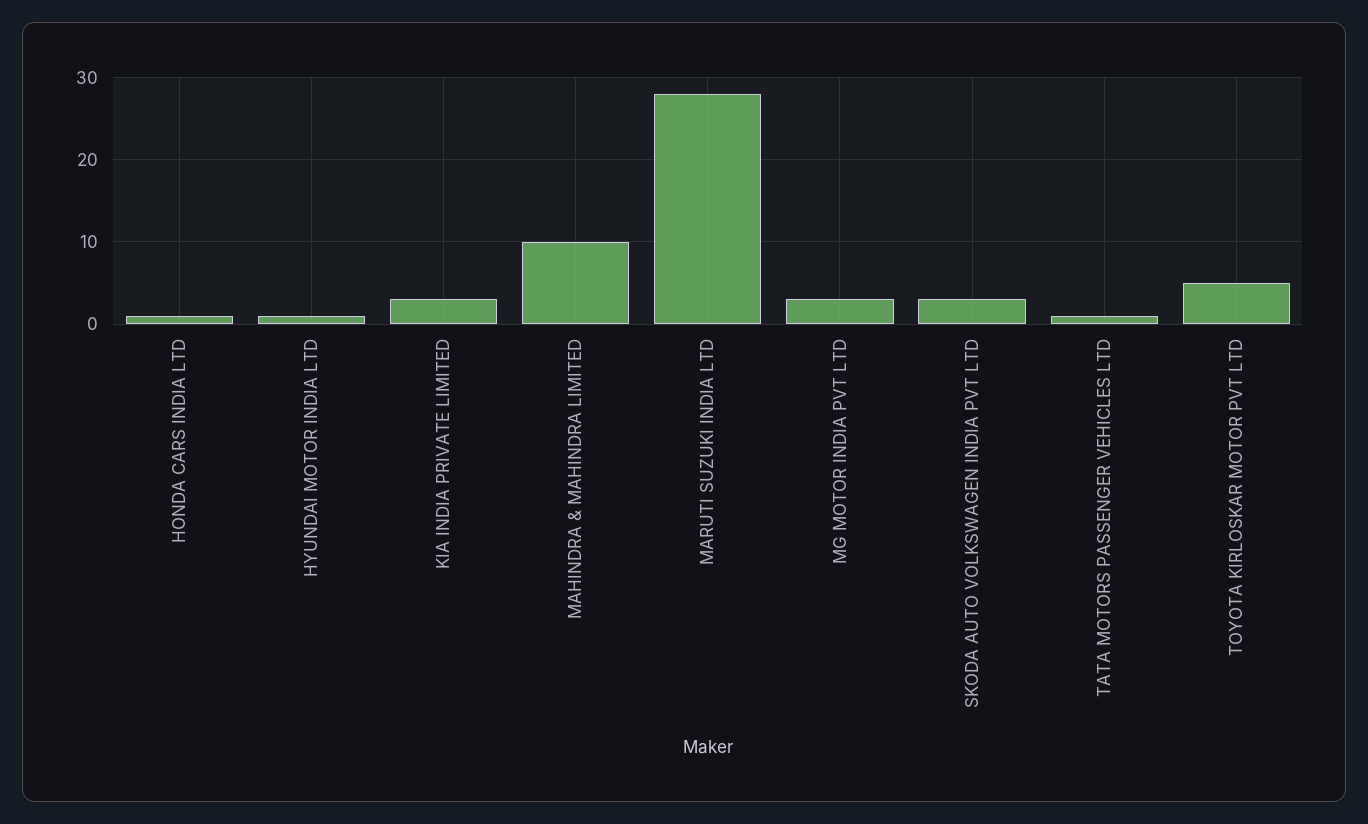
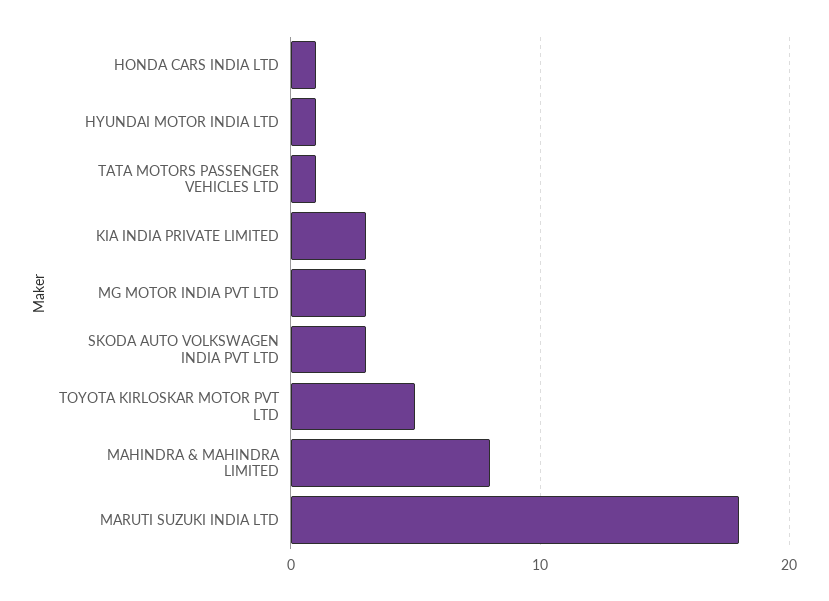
  {
    "HONDA CARS INDIA LTD": 1,
    "HYUNDAI MOTOR INDIA LTD": 1,
    "KIA INDIA PRIVATE LIMITED": 3,
-   "MAHINDRA & MAHINDRA LIMITED": 10,
+   "MAHINDRA & MAHINDRA LIMITED": 8,
-   "MARUTI SUZUKI INDIA LTD": 28,
+   "MARUTI SUZUKI INDIA LTD": 18,
    "MG MOTOR INDIA PVT LTD": 3,
    "SKODA AUTO VOLKSWAGEN INDIA PVT LTD": 3,
    "TATA MOTORS PASSENGER VEHICLES LTD": 1,
    "TOYOTA KIRLOSKAR MOTOR PVT LTD": 5
  }

